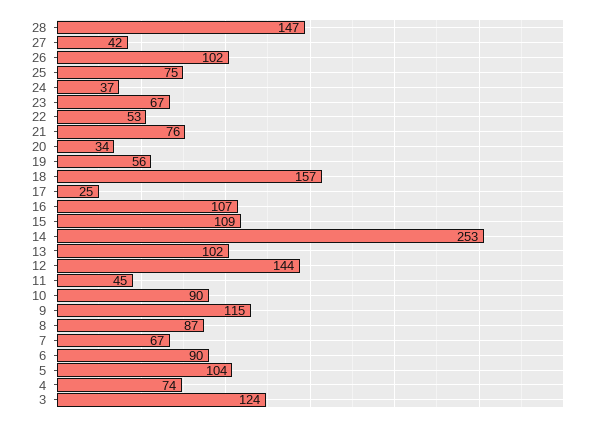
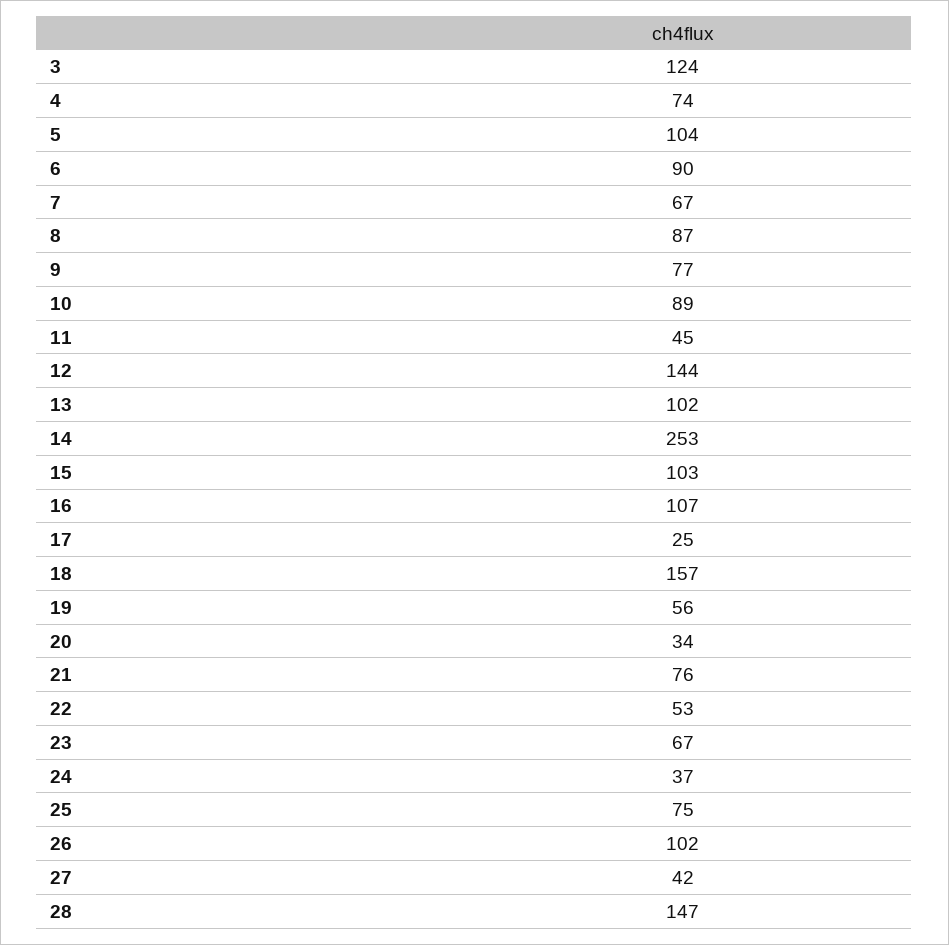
  {
    "28": 147,
    "27": 42,
    "26": 102,
    "25": 75,
    "24": 37,
    "23": 67,
    "22": 53,
    "21": 76,
    "20": 34,
    "19": 56,
    "18": 157,
    "17": 25,
    "16": 107,
-   "15": 109,
+   "15": 103,
    "14": 253,
    "13": 102,
    "12": 144,
    "11": 45,
-   "10": 90,
+   "10": 89,
-   "9": 115,
+   "9": 77,
    "8": 87,
    "7": 67,
    "6": 90,
    "5": 104,
    "4": 74,
    "3": 124
  }

